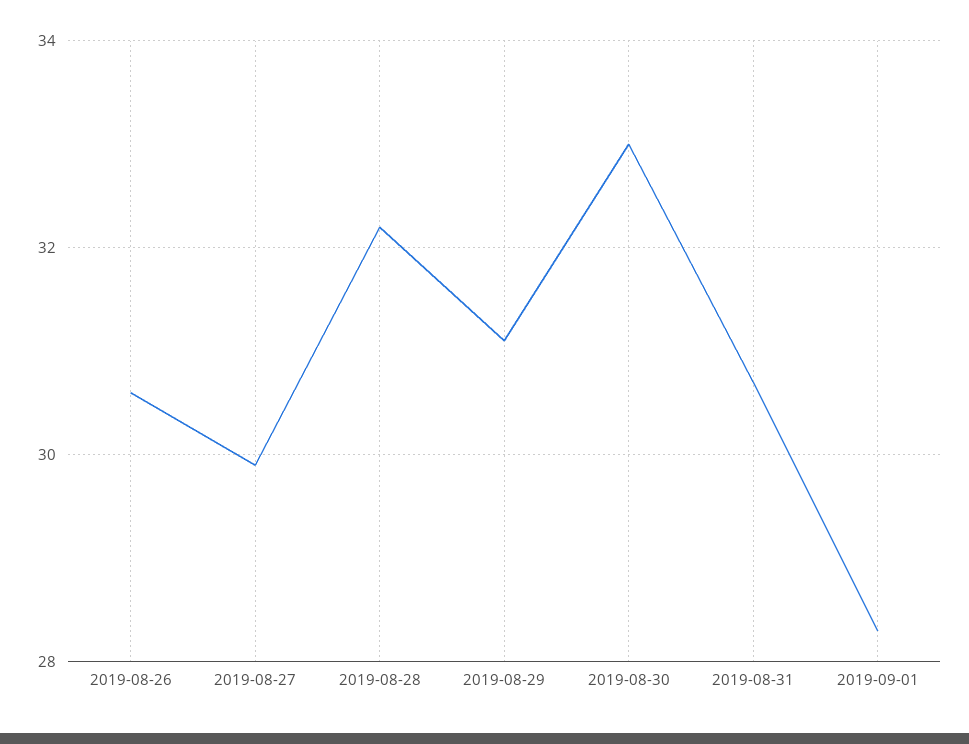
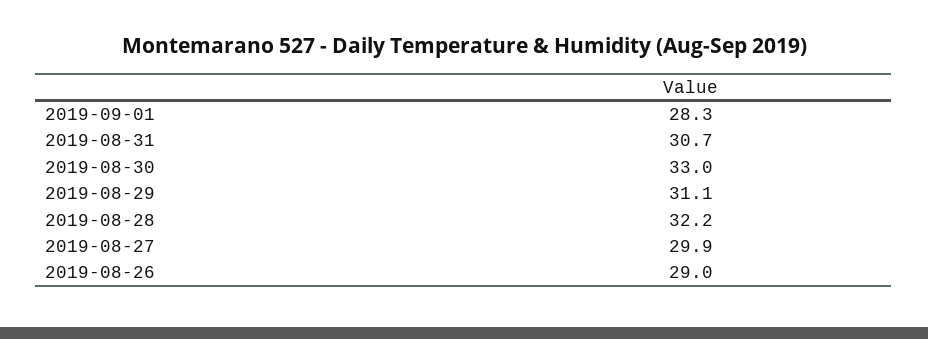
  {
-   "2019-08-26": 30.5,
+   "2019-08-26": 29,
    "2019-08-27": 29.9,
    "2019-08-28": 32.2,
    "2019-08-29": 31.1,
    "2019-08-30": 33,
    "2019-08-31": 30.7,
    "2019-09-01": 28.3
  }

